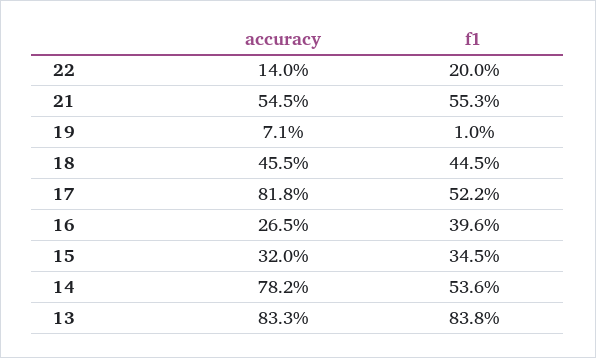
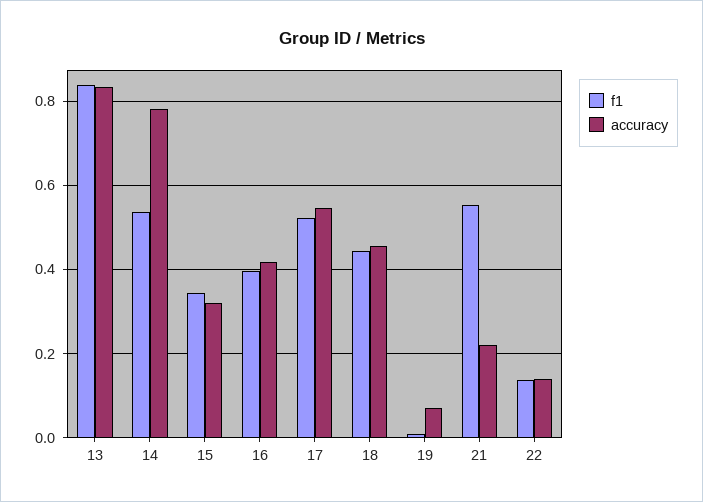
  {
    "accuracy": {
      "22": 0.14,
-     "21": 0.545,
+     "21": 0.22,
      "19": 0.071,
      "18": 0.455,
-     "17": 0.818,
+     "17": 0.54,
-     "16": 0.265,
+     "16": 0.42,
      "15": 0.32,
      "14": 0.782,
      "13": 0.833
    },
    "f1": {
-     "22": 0.2,
+     "22": 0.14,
      "21": 0.553,
      "19": 0.01,
      "18": 0.445,
      "17": 0.522,
      "16": 0.396,
      "15": 0.345,
      "14": 0.536,
      "13": 0.838
    }
  }

